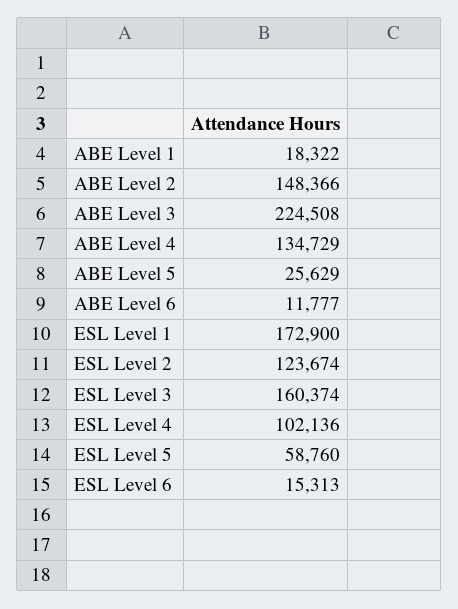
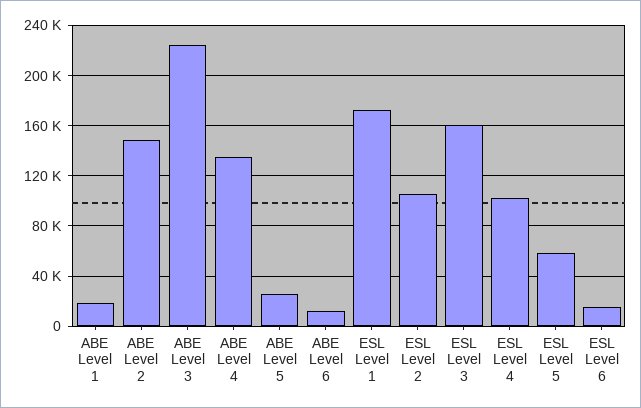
  {
    "ABE Level 1": 18322,
    "ABE Level 2": 148366,
    "ABE Level 3": 224508,
    "ABE Level 4": 134729,
    "ABE Level 5": 25629,
    "ABE Level 6": 11777,
    "ESL Level 1": 172900,
-   "ESL Level 2": 123674,
+   "ESL Level 2": 105000,
    "ESL Level 3": 160374,
    "ESL Level 4": 102136,
    "ESL Level 5": 58760,
    "ESL Level 6": 15313
  }

